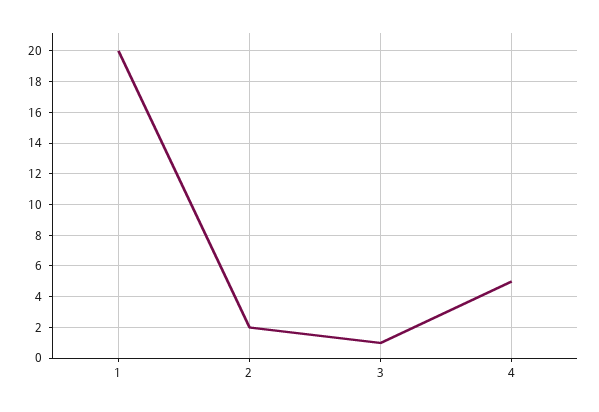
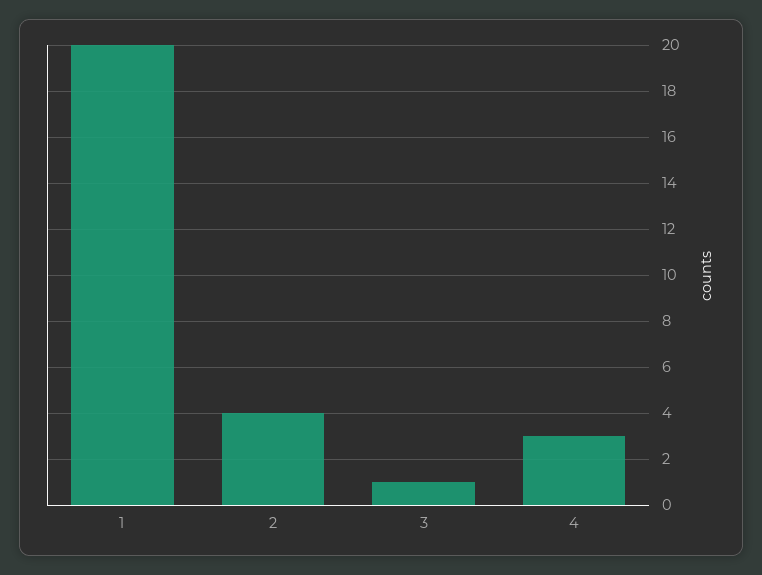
  {
    "1": 20,
-   "2": 2,
+   "2": 4,
    "3": 1,
-   "4": 5
+   "4": 3
  }

